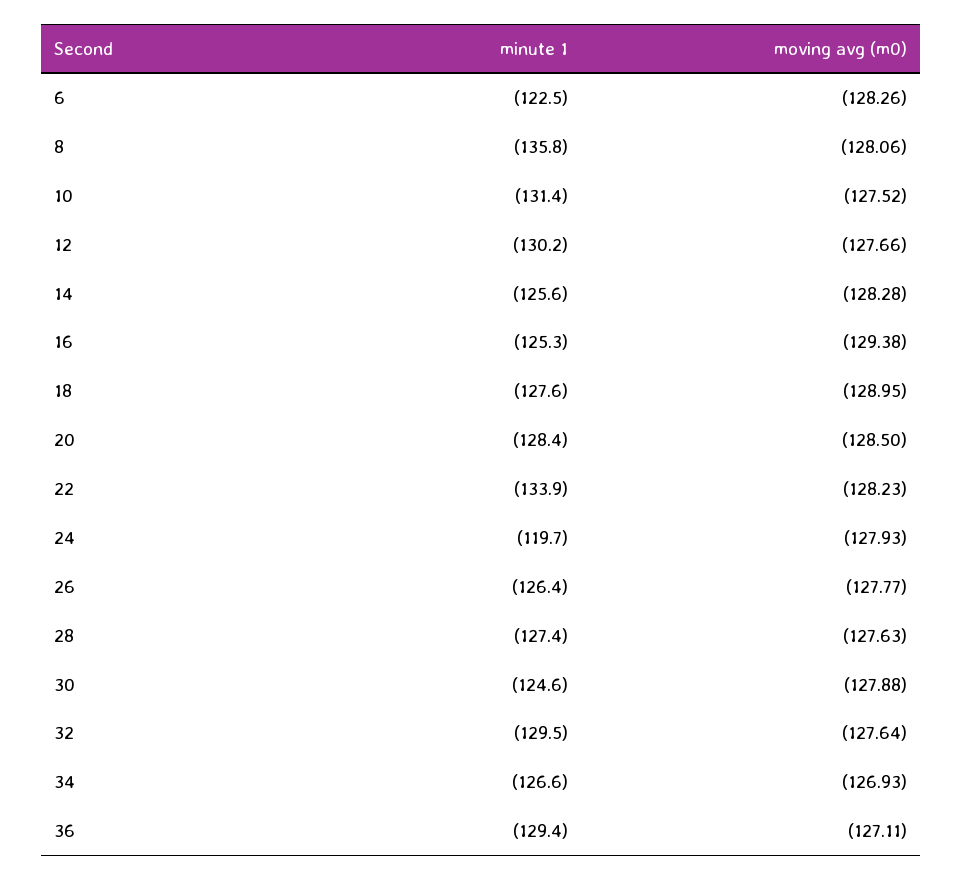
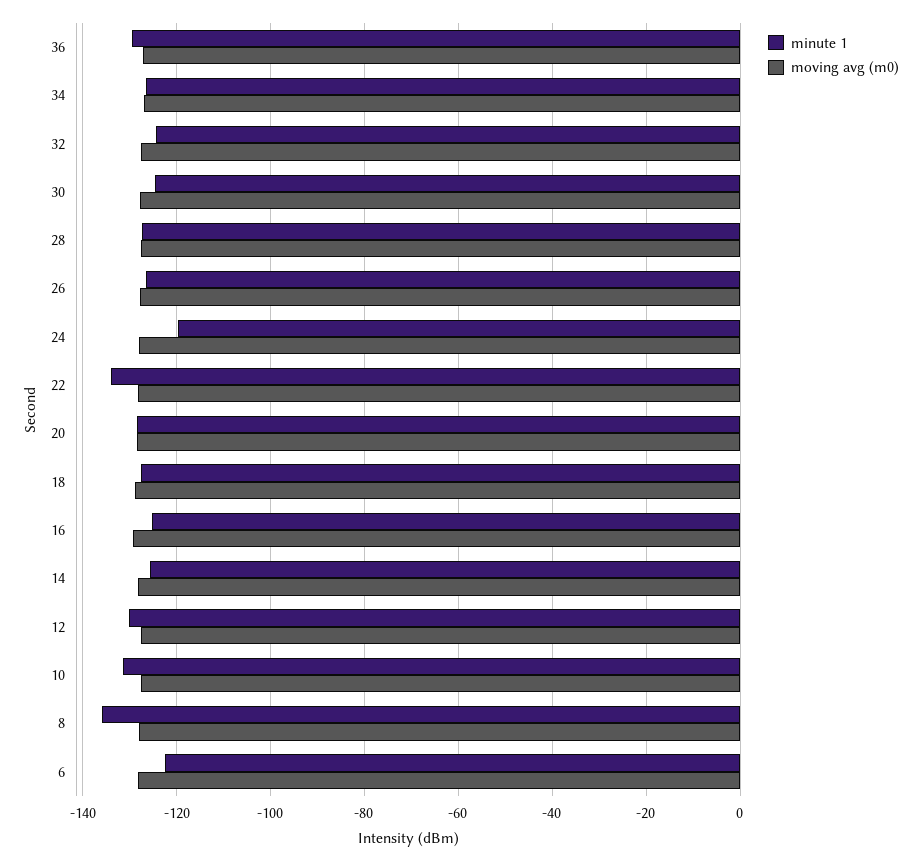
  {
    "minute 1": {
      "6": -122.5,
      "8": -135.8,
      "10": -131.4,
      "12": -130.2,
      "14": -125.6,
      "16": -125.3,
      "18": -127.6,
      "20": -128.4,
      "22": -133.9,
      "24": -119.7,
      "26": -126.4,
      "28": -127.4,
      "30": -124.6,
-     "32": -129.5,
+     "32": -124,
      "34": -126.6,
      "36": -129.4
    },
    "moving avg (m0)": {
      "6": -128.26,
      "8": -128.06,
      "10": -127.52,
      "12": -127.66,
      "14": -128.28,
      "16": -129.38,
      "18": -128.95,
      "20": -128.5,
      "22": -128.23,
      "24": -127.93,
      "26": -127.77,
      "28": -127.63,
      "30": -127.88,
      "32": -127.64,
      "34": -126.93,
      "36": -127.11
    }
  }

